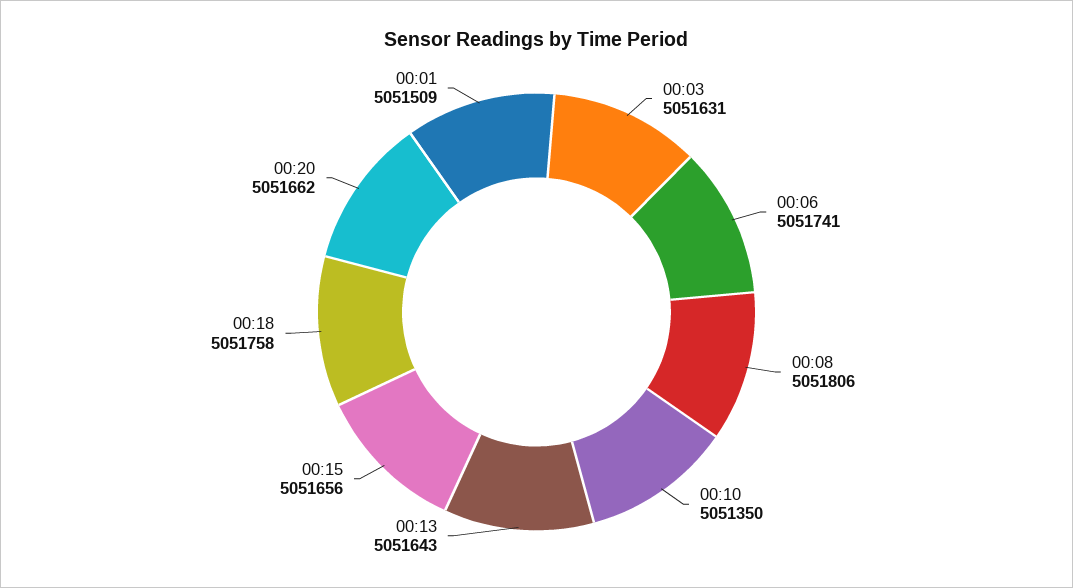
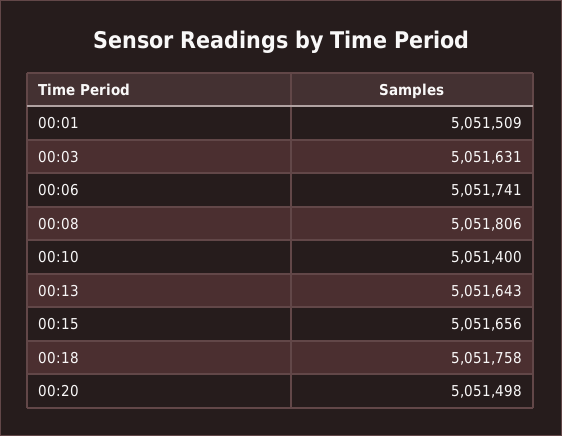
  {
    "00:03": 5051631,
    "00:06": 5051741,
    "00:08": 5051806,
-   "00:10": 5051350,
+   "00:10": 5051400,
    "00:13": 5051643,
    "00:15": 5051656,
    "00:18": 5051758,
-   "00:20": 5051662,
+   "00:20": 5051498,
    "00:01": 5051509
  }

